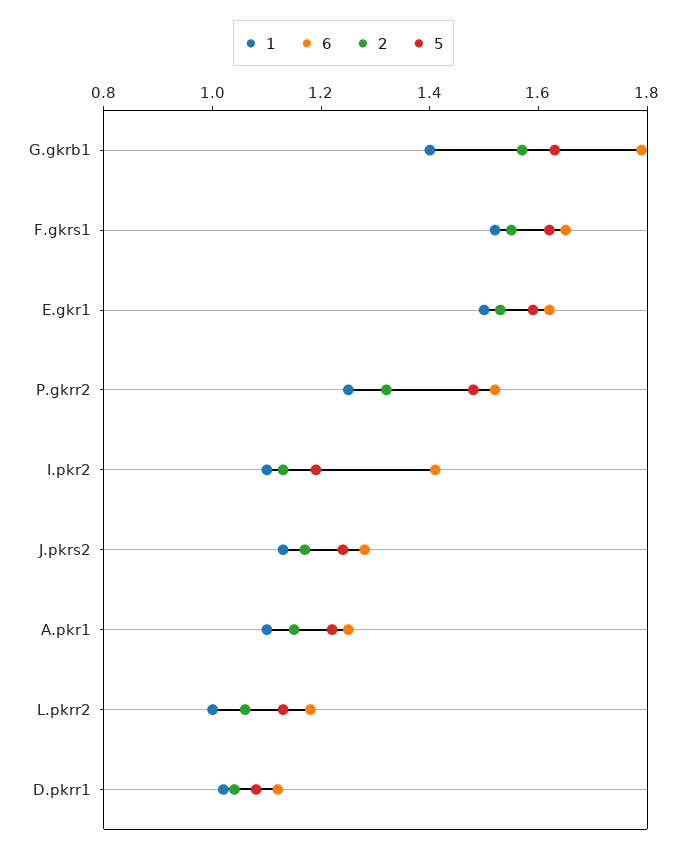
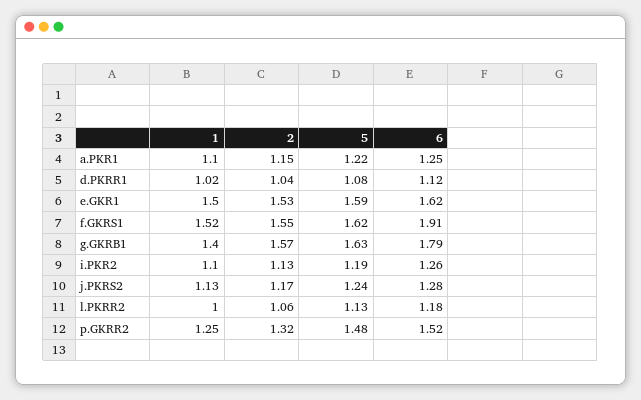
  {
    "1": {
      "G.gkrb1": 1.4,
      "F.gkrs1": 1.52,
      "E.gkr1": 1.5,
      "P.gkrr2": 1.25,
      "I.pkr2": 1.1,
      "J.pkrs2": 1.13,
      "A.pkr1": 1.1,
      "L.pkrr2": 1,
      "D.pkrr1": 1.02
    },
    "6": {
      "G.gkrb1": 1.79,
-     "F.gkrs1": 1.65,
+     "F.gkrs1": 1.91,
      "E.gkr1": 1.62,
      "P.gkrr2": 1.52,
-     "I.pkr2": 1.4,
+     "I.pkr2": 1.26,
      "J.pkrs2": 1.28,
      "A.pkr1": 1.25,
      "L.pkrr2": 1.18,
      "D.pkrr1": 1.12
    },
    "2": {
      "G.gkrb1": 1.57,
      "F.gkrs1": 1.55,
      "E.gkr1": 1.53,
      "P.gkrr2": 1.32,
      "I.pkr2": 1.13,
      "J.pkrs2": 1.17,
      "A.pkr1": 1.15,
      "L.pkrr2": 1.06,
      "D.pkrr1": 1.04
    },
    "5": {
      "G.gkrb1": 1.63,
      "F.gkrs1": 1.62,
      "E.gkr1": 1.59,
      "P.gkrr2": 1.48,
      "I.pkr2": 1.19,
      "J.pkrs2": 1.24,
      "A.pkr1": 1.22,
      "L.pkrr2": 1.13,
      "D.pkrr1": 1.08
    }
  }

